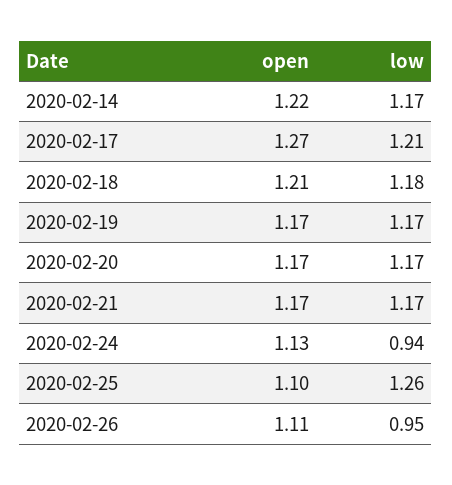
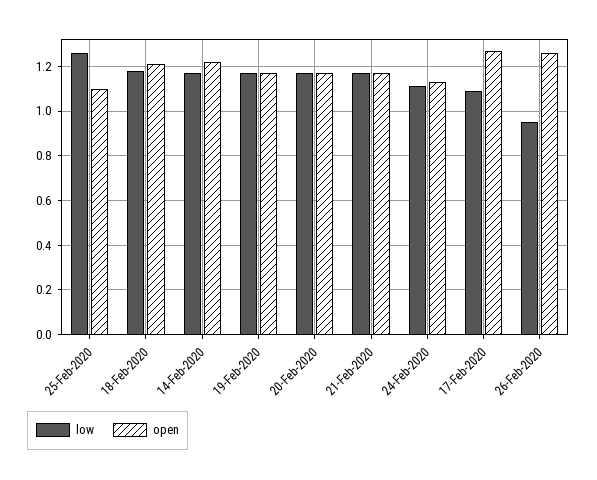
  {
    "open": {
      "2020-02-14": 1.22,
      "2020-02-17": 1.27,
      "2020-02-18": 1.21,
      "2020-02-19": 1.17,
      "2020-02-20": 1.17,
      "2020-02-21": 1.17,
      "2020-02-24": 1.13,
      "2020-02-25": 1.1,
-     "2020-02-26": 1.11
+     "2020-02-26": 1.25
    },
    "low": {
      "2020-02-14": 1.17,
-     "2020-02-17": 1.21,
+     "2020-02-17": 1.1,
      "2020-02-18": 1.18,
      "2020-02-19": 1.17,
      "2020-02-20": 1.17,
      "2020-02-21": 1.17,
-     "2020-02-24": 0.94,
+     "2020-02-24": 1.1,
      "2020-02-25": 1.26,
      "2020-02-26": 0.95
    }
  }

